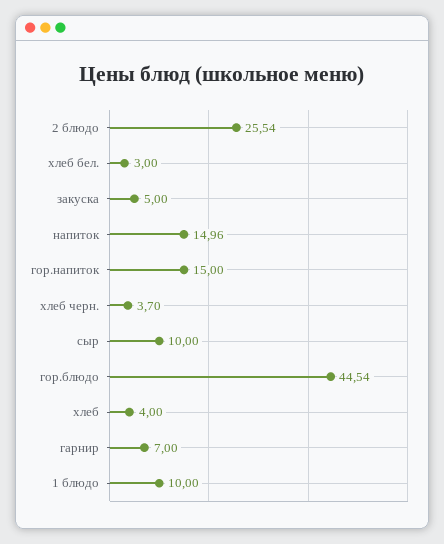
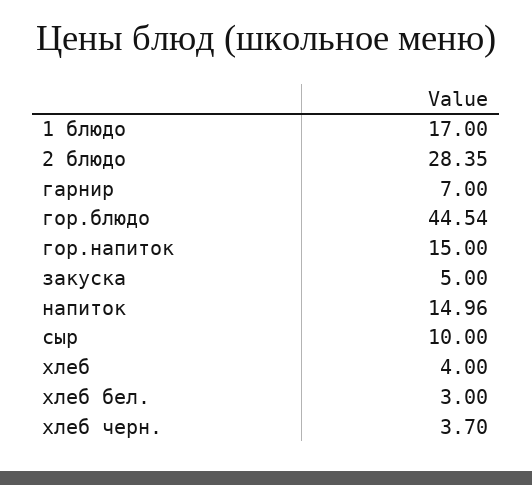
  {
-   "2 блюдо": 25.54,
+   "2 блюдо": 28.35,
    "хлеб бел.": 3,
    "закуска": 5,
    "напиток": 14.96,
    "гор.напиток": 15,
    "хлеб черн.": 3.7,
    "сыр": 10,
    "гор.блюдо": 44.54,
    "хлеб": 4,
    "гарнир": 7,
-   "1 блюдо": 10
+   "1 блюдо": 17
  }

